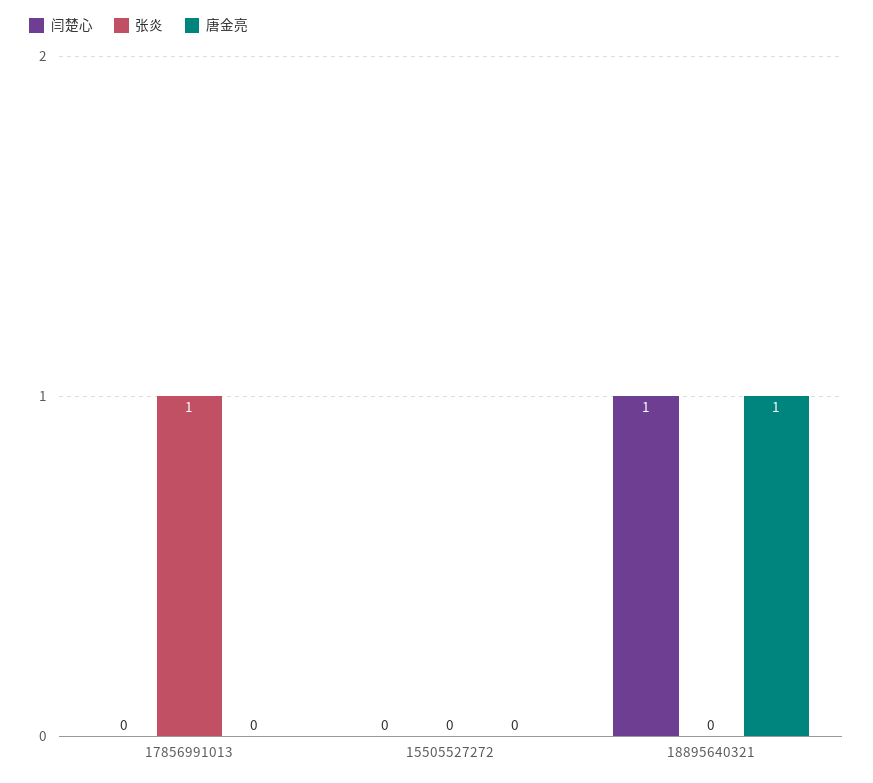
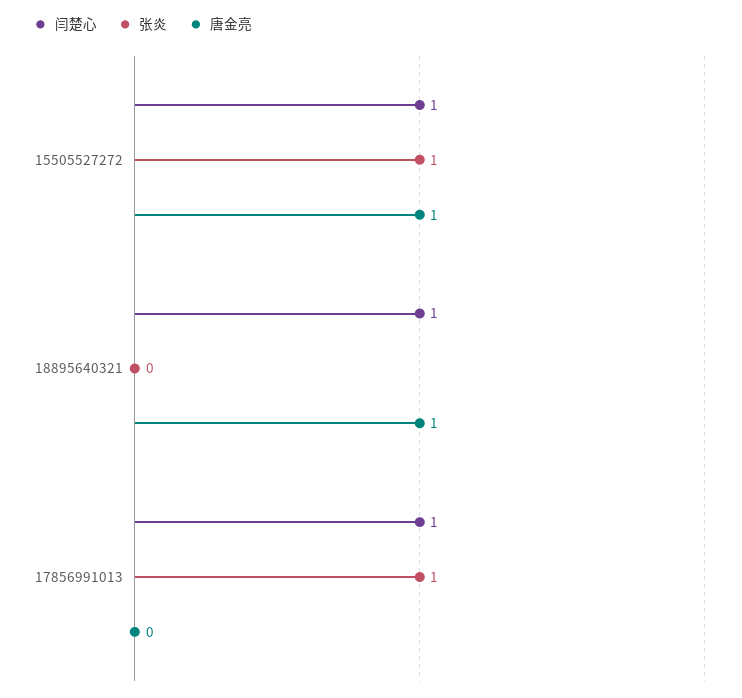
  {
    "闫楚心": {
-     "17856991013": 0,
+     "17856991013": 1,
-     "15505527272": 0,
+     "15505527272": 1,
      "18895640321": 1
    },
    "张炎": {
      "17856991013": 1,
-     "15505527272": 0,
+     "15505527272": 1,
      "18895640321": 0
    },
    "唐金亮": {
      "17856991013": 0,
-     "15505527272": 0,
+     "15505527272": 1,
      "18895640321": 1
    }
  }

